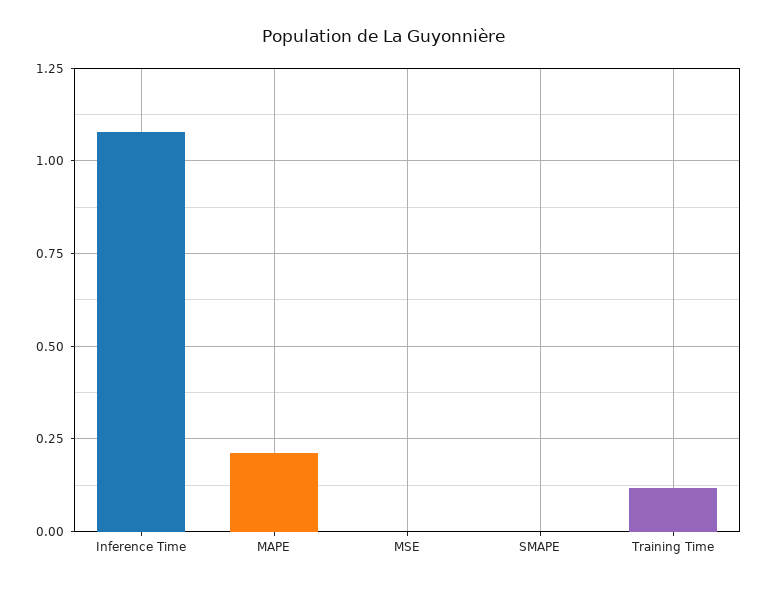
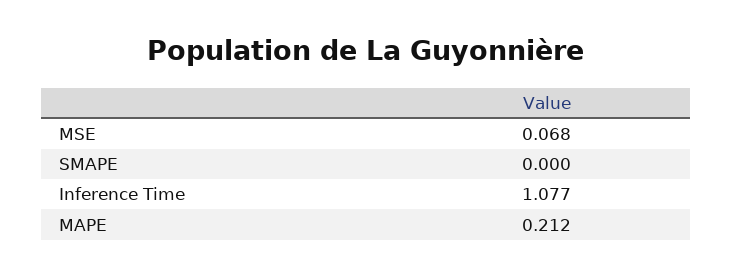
  {
    "Inference Time": 1.077,
    "MAPE": 0.212,
-   "MSE": 0,
+   "MSE": 0.068,
-   "SMAPE": 0,
+   "SMAPE": 0
-   "Training Time": 0.125
  }

